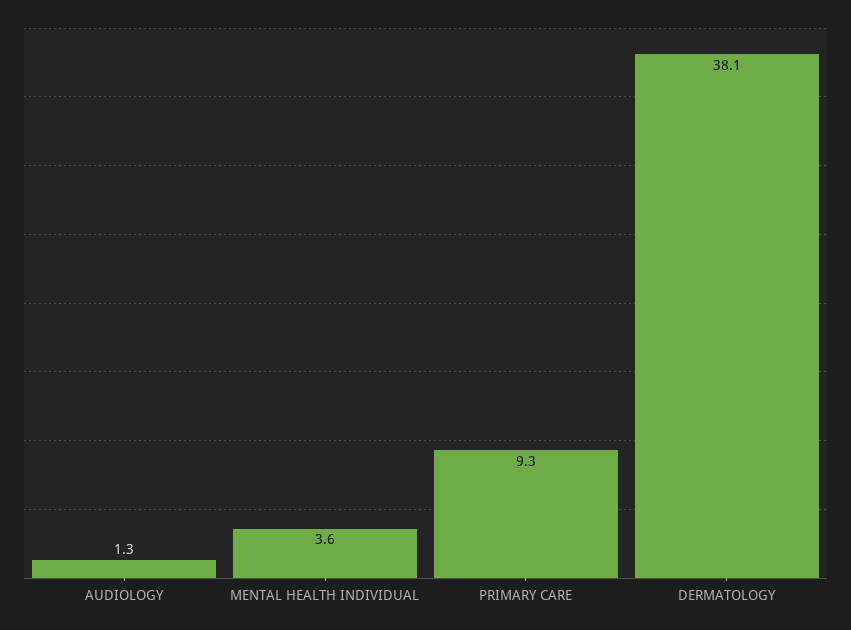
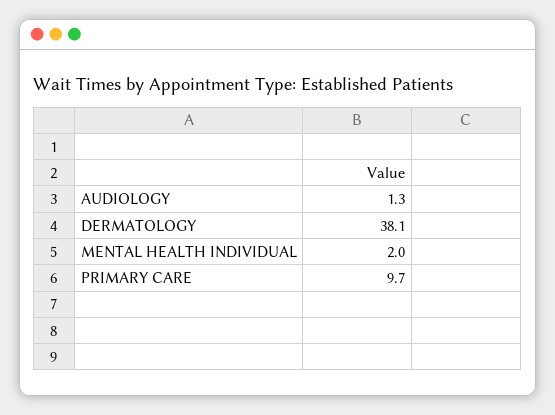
  {
    "AUDIOLOGY": 1.3,
-   "MENTAL HEALTH INDIVIDUAL": 3.6,
+   "MENTAL HEALTH INDIVIDUAL": 2,
-   "PRIMARY CARE": 9.3,
+   "PRIMARY CARE": 9.7,
    "DERMATOLOGY": 38.1
  }

